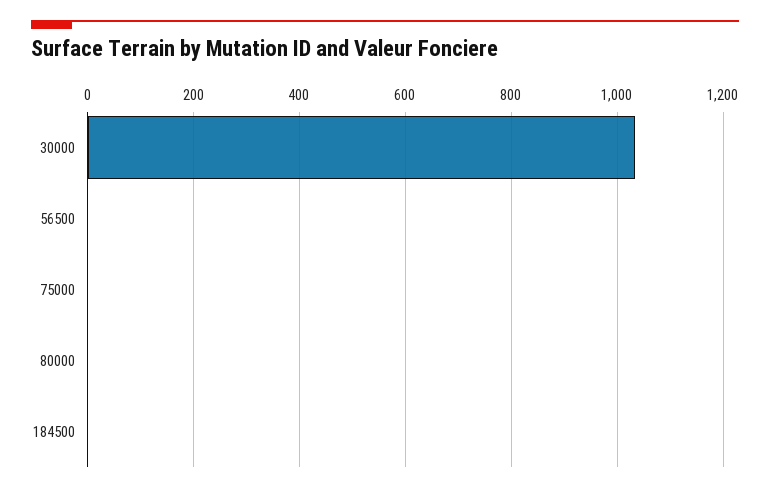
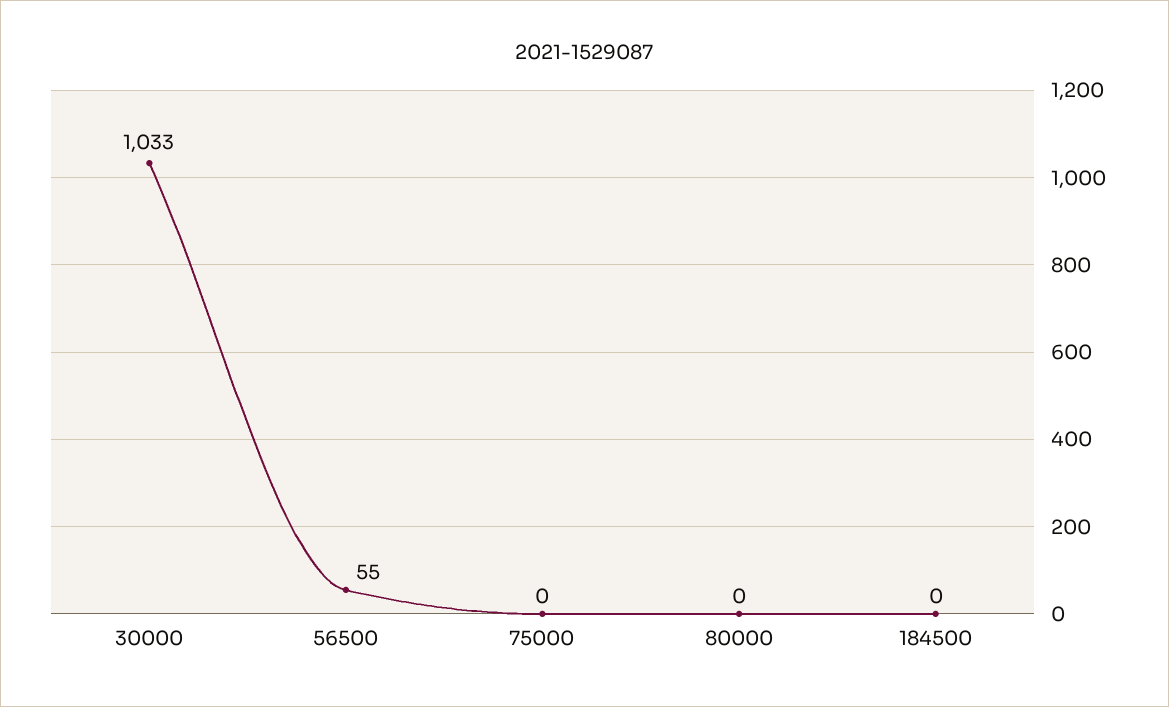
  {
    "30000": 1033,
-   "56500": 0,
+   "56500": 55,
    "75000": 0,
    "80000": 0,
    "184500": 0
  }

